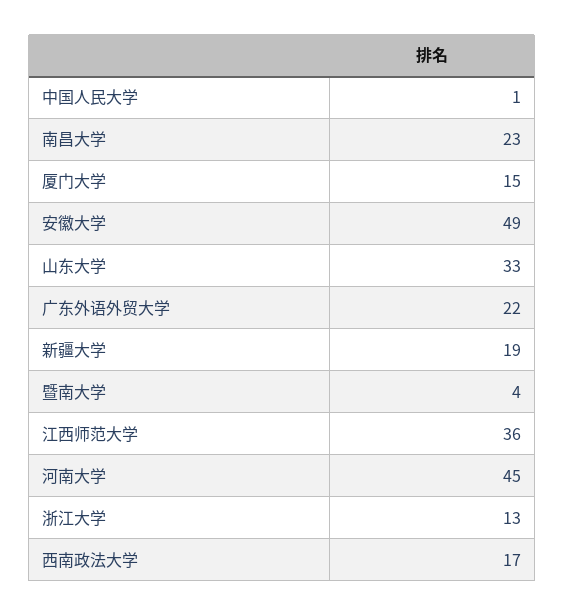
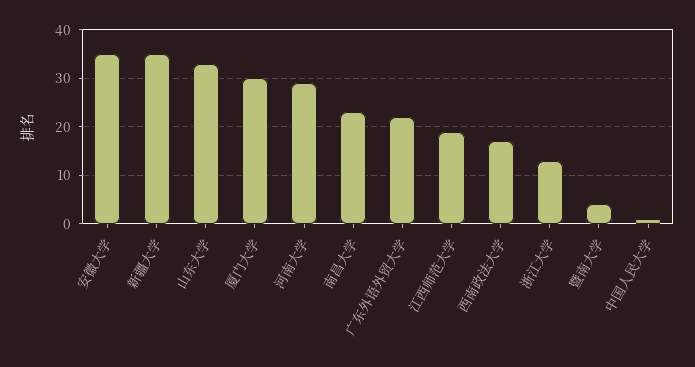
  {
    "中国人民大学": 1,
    "南昌大学": 23,
-   "厦门大学": 15,
+   "厦门大学": 30,
-   "安徽大学": 49,
+   "安徽大学": 35,
    "山东大学": 33,
    "广东外语外贸大学": 22,
-   "新疆大学": 19,
+   "新疆大学": 35,
    "暨南大学": 4,
-   "江西师范大学": 36,
+   "江西师范大学": 20,
-   "河南大学": 45,
+   "河南大学": 30,
    "浙江大学": 13,
    "西南政法大学": 17
  }

